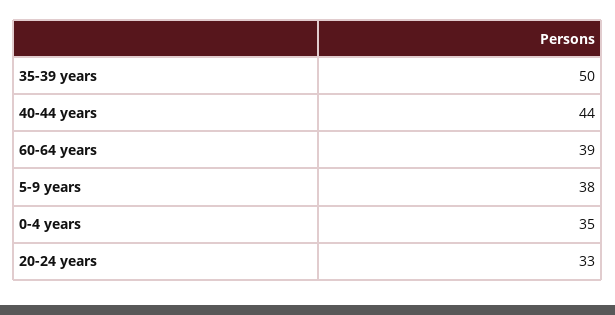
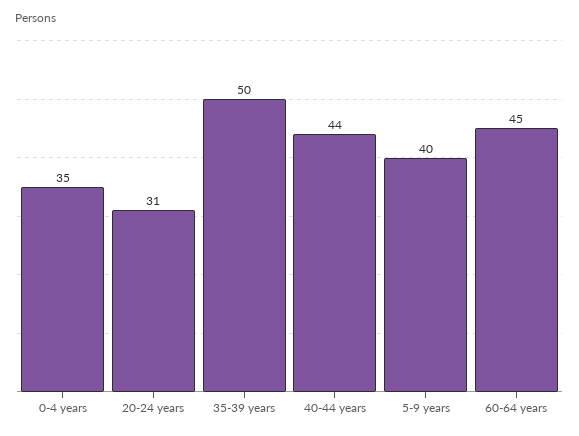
  {
    "35-39 years": 50,
    "40-44 years": 44,
-   "60-64 years": 39,
+   "60-64 years": 45,
-   "5-9 years": 38,
+   "5-9 years": 40,
    "0-4 years": 35,
-   "20-24 years": 33
+   "20-24 years": 31
  }

